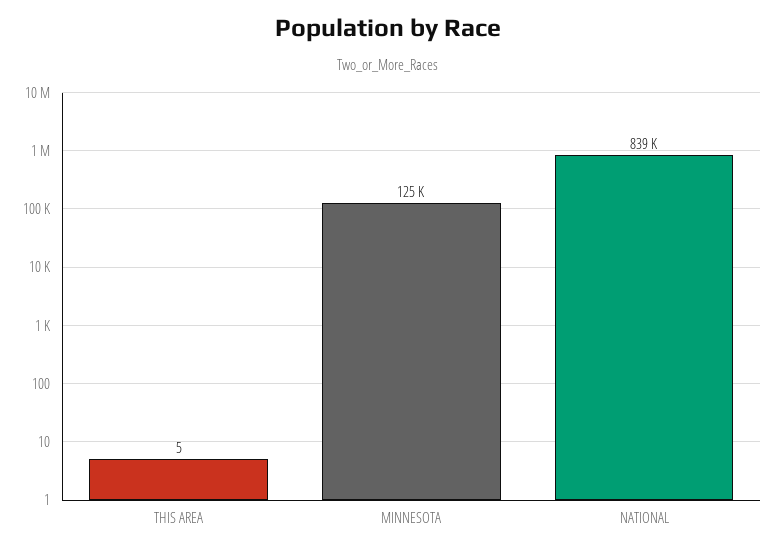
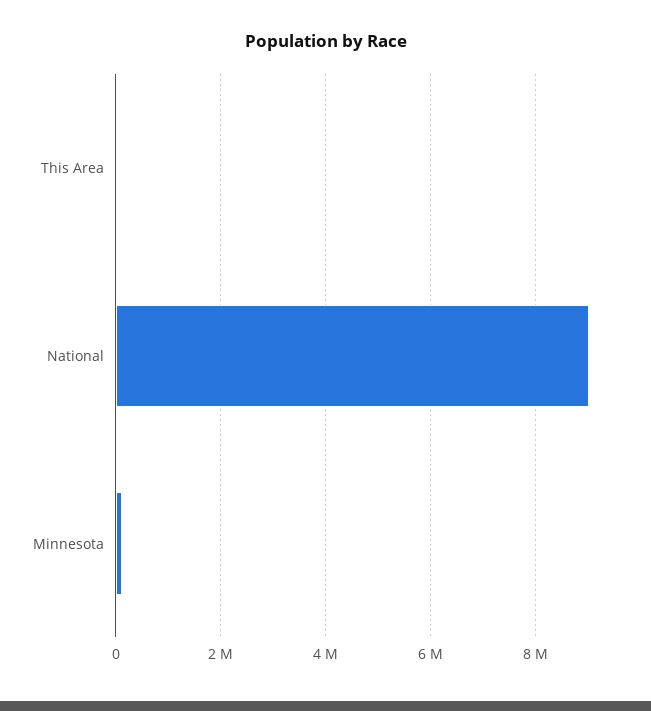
  {
    "THIS AREA": 5,
    "MINNESOTA": 125000,
-   "NATIONAL": 839000
+   "NATIONAL": 9000000
  }

